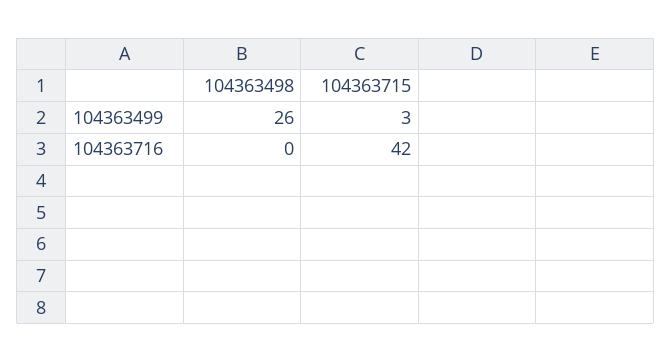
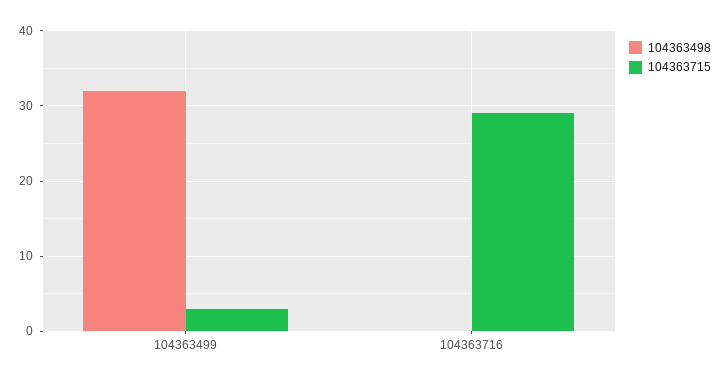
  {
    "104363498": {
-     "104363499": 26,
+     "104363499": 32,
      "104363716": 0
    },
    "104363715": {
      "104363499": 3,
-     "104363716": 42
+     "104363716": 29
    }
  }

